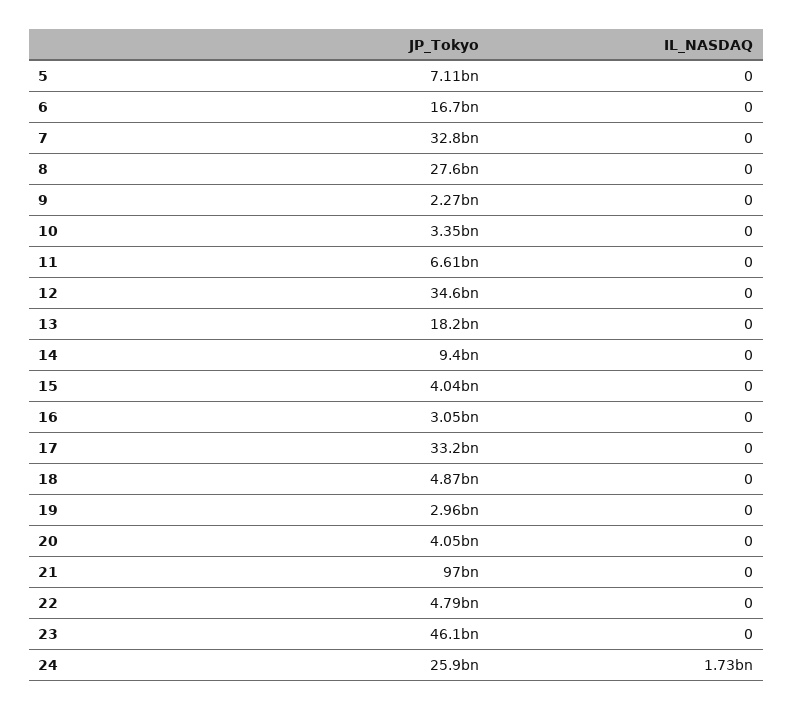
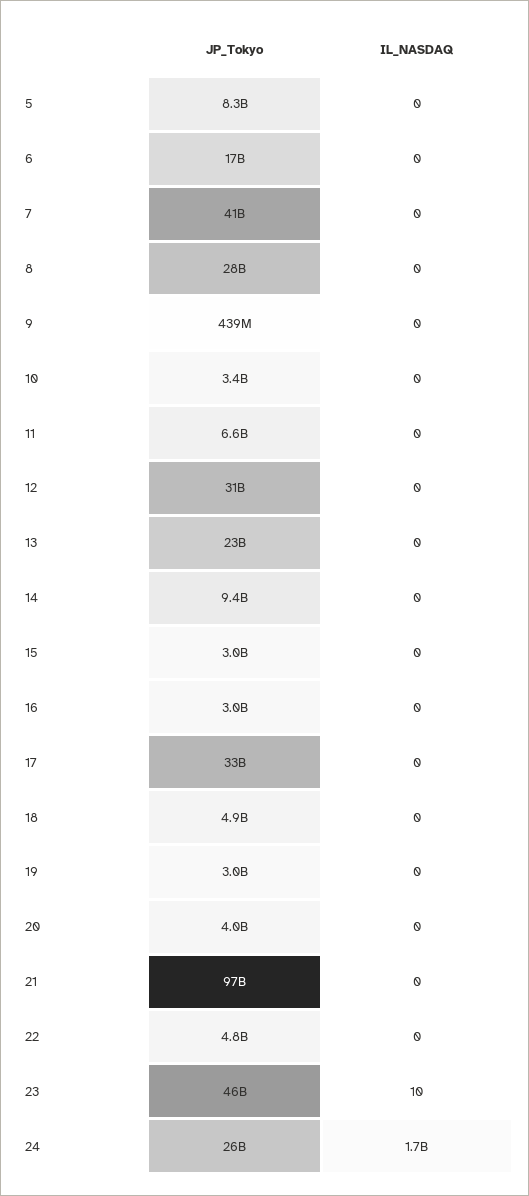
  {
    "JP_Tokyo": {
-     "5": 7110000000,
+     "5": 8300000000,
      "6": 16700000000,
-     "7": 32800000000,
+     "7": 41000000000,
      "8": 27600000000,
-     "9": 2270000000,
+     "9": 439000000,
      "10": 3350000000,
      "11": 6610000000,
-     "12": 34600000000,
+     "12": 31000000000,
-     "13": 18200000000,
+     "13": 23000000000,
      "14": 9400000000,
-     "15": 4040000000,
+     "15": 3000000000,
      "16": 3050000000,
      "17": 33200000000,
      "18": 4870000000,
      "19": 2960000000,
      "20": 4050000000,
      "21": 97000000000,
      "22": 4790000000,
      "23": 46100000000,
      "24": 25900000000
    },
    "IL_NASDAQ": {
      "5": 0,
      "6": 0,
      "7": 0,
      "8": 0,
      "9": 0,
      "10": 0,
      "11": 0,
      "12": 0,
      "13": 0,
      "14": 0,
      "15": 0,
      "16": 0,
      "17": 0,
      "18": 0,
      "19": 0,
      "20": 0,
      "21": 0,
      "22": 0,
-     "23": 0,
+     "23": 10,
      "24": 1730000000
    }
  }

